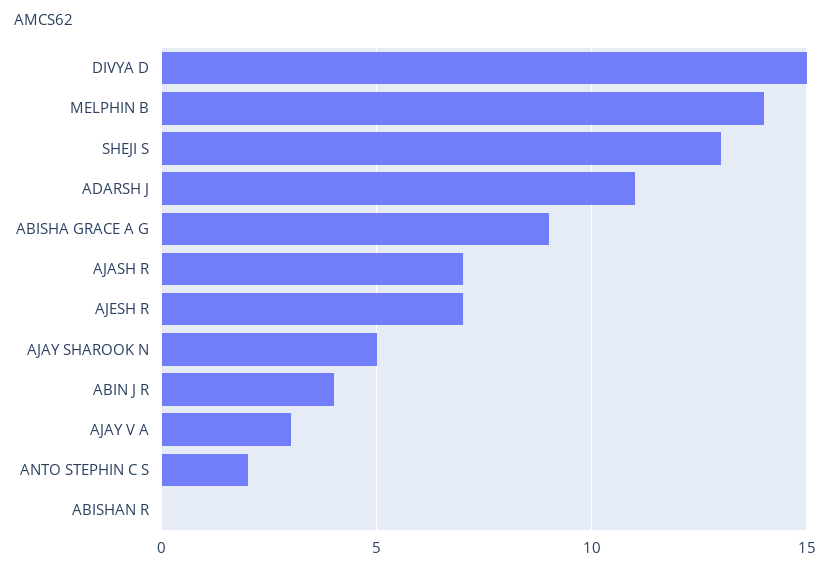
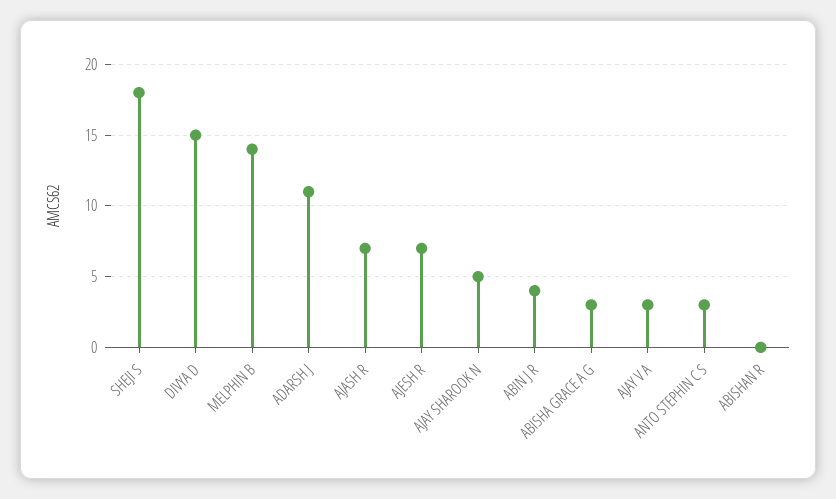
  {
    "DIVYA D": 15,
    "MELPHIN B": 14,
-   "SHEJI S": 13,
+   "SHEJI S": 18,
    "ADARSH J": 11,
-   "ABISHA GRACE A G": 9,
+   "ABISHA GRACE A G": 3,
    "AJASH R": 7,
    "AJESH R": 7,
    "AJAY SHAROOK N": 5,
    "ABIN J R": 4,
    "AJAY V A": 3,
-   "ANTO STEPHIN C S": 2,
+   "ANTO STEPHIN C S": 3,
    "ABISHAN R": 0
  }

